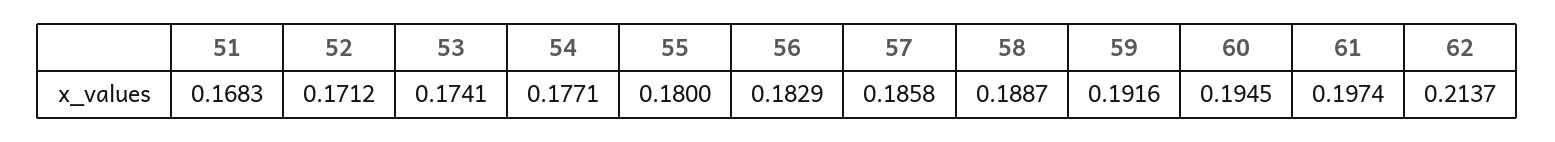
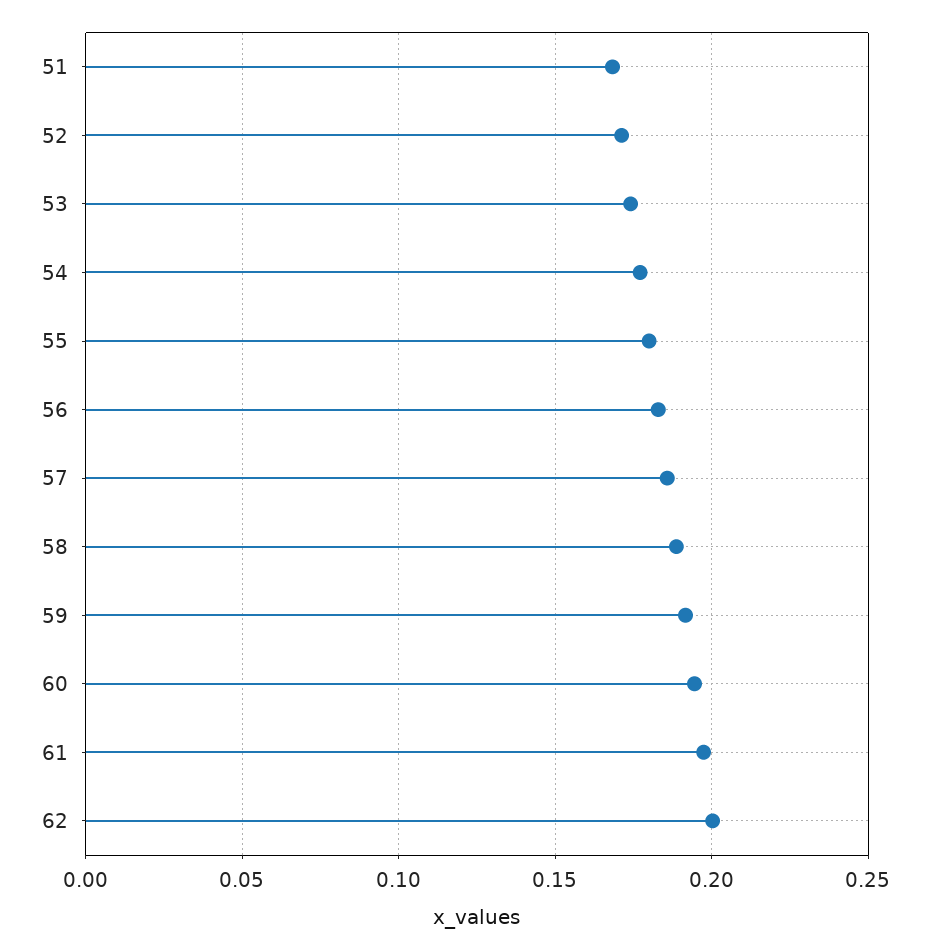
  {
    "51": 0.1683,
    "52": 0.1712,
    "53": 0.1741,
    "54": 0.1771,
    "55": 0.18,
    "56": 0.1829,
    "57": 0.1858,
    "58": 0.1887,
    "59": 0.1916,
    "60": 0.1945,
    "61": 0.1974,
-   "62": 0.2137
+   "62": 0.2
  }

